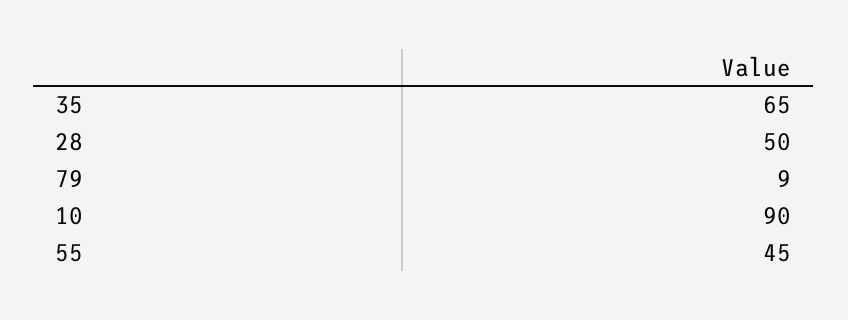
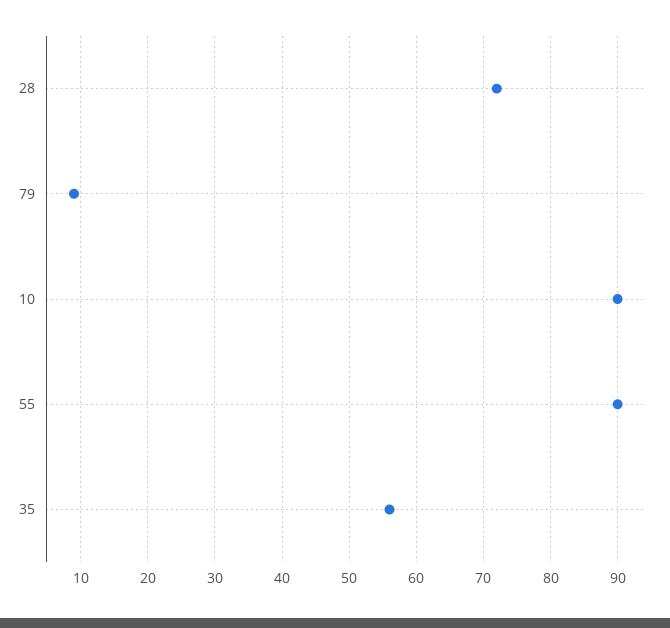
  {
-   "35": 65,
+   "35": 56,
-   "28": 50,
+   "28": 72,
    "79": 9,
    "10": 90,
-   "55": 45
+   "55": 90
  }

